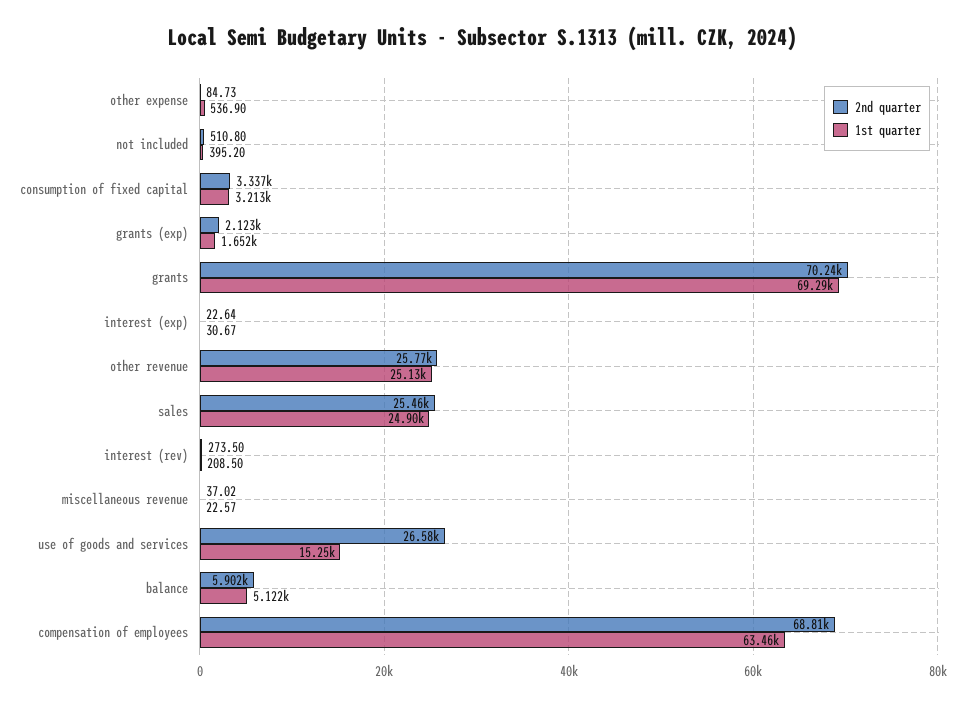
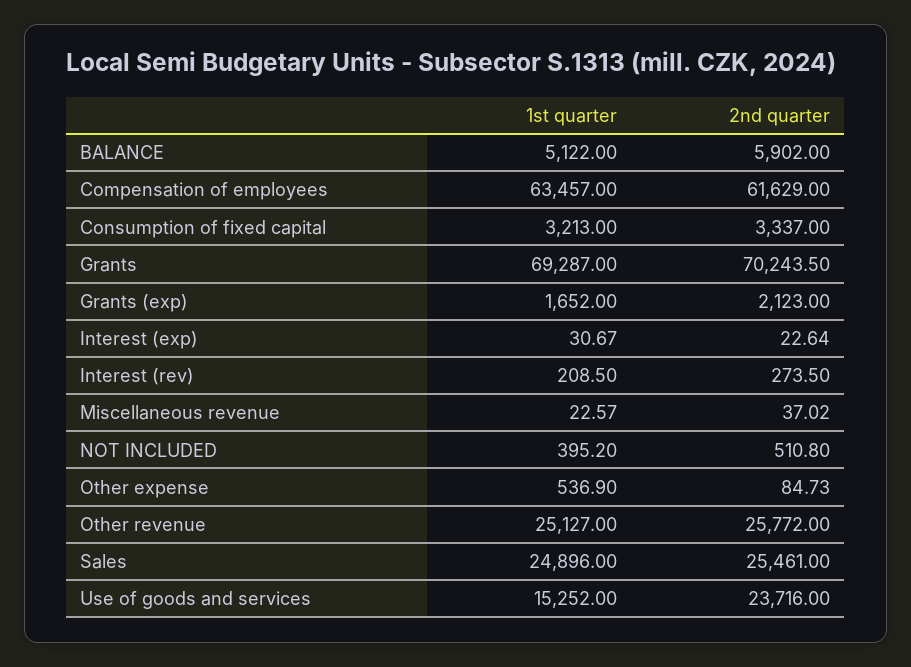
  {
    "2nd quarter": {
      "other expense": 84.73,
      "not included": 510.8,
      "consumption of fixed capital": 3337,
      "grants (exp)": 2123,
      "grants": 70243.5,
      "interest (exp)": 22.64,
      "other revenue": 25772,
      "sales": 25461,
      "interest (rev)": 273.5,
      "miscellaneous revenue": 37.02,
-     "use of goods and services": 26580,
+     "use of goods and services": 23716,
      "balance": 5902,
-     "compensation of employees": 68810
+     "compensation of employees": 61629
    },
    "1st quarter": {
      "other expense": 536.9,
      "not included": 395.2,
      "consumption of fixed capital": 3213,
      "grants (exp)": 1652,
      "grants": 69287,
      "interest (exp)": 30.67,
      "other revenue": 25127,
      "sales": 24896,
      "interest (rev)": 208.5,
      "miscellaneous revenue": 22.57,
      "use of goods and services": 15252,
      "balance": 5122,
      "compensation of employees": 63457
    }
  }

